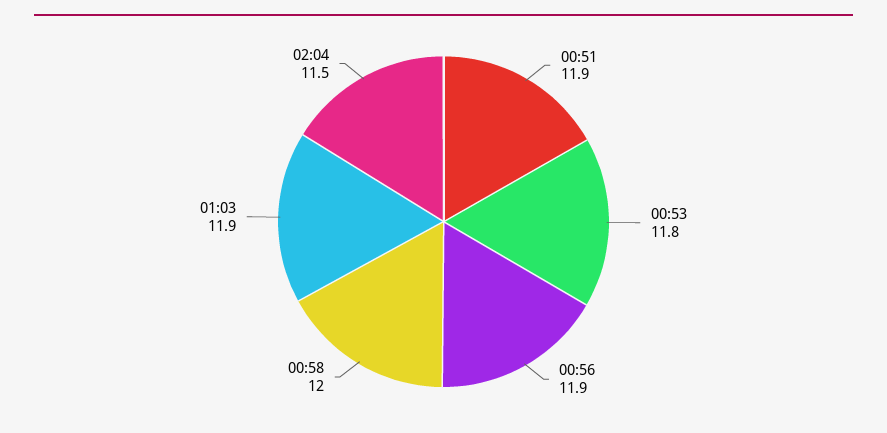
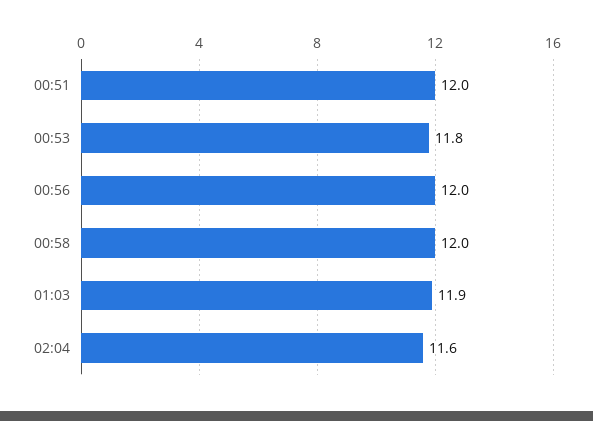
  {
-   "00:51": 11.9,
+   "00:51": 12,
    "00:53": 11.8,
-   "00:56": 11.9,
+   "00:56": 12,
    "00:58": 12,
    "01:03": 11.9,
-   "02:04": 11.5
+   "02:04": 11.6
  }

